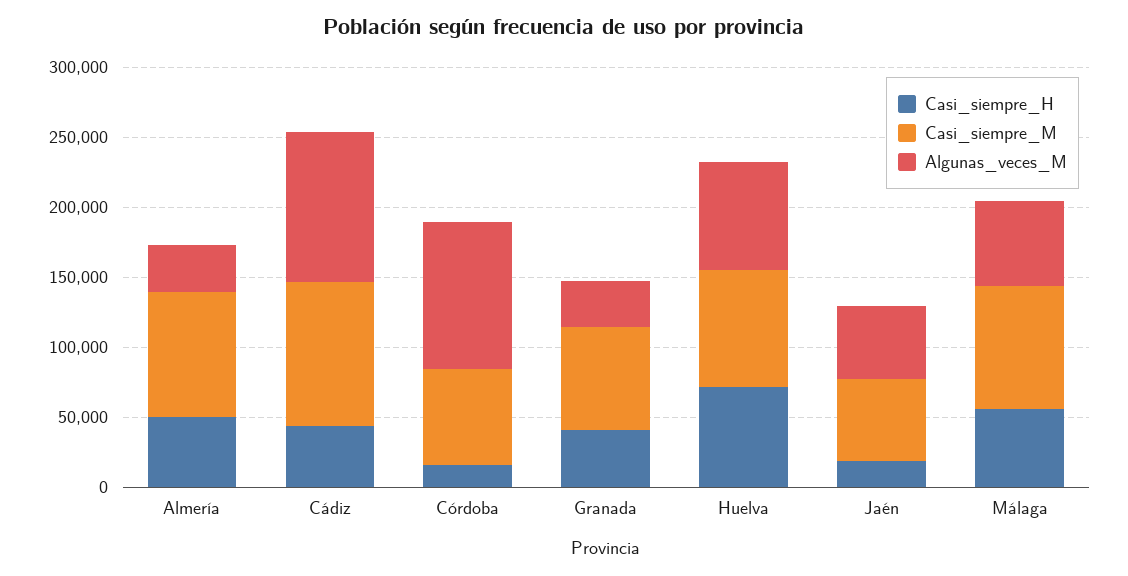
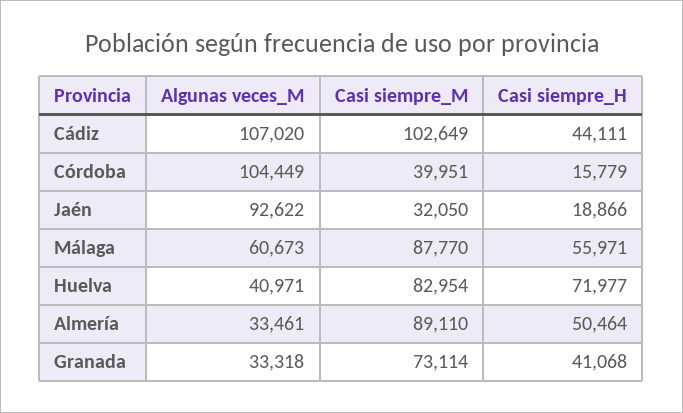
  {
    "Casi_siempre_H": {
      "Almería": 50464,
      "Cádiz": 44111,
      "Córdoba": 15779,
      "Granada": 41068,
      "Huelva": 71977,
      "Jaén": 18866,
      "Málaga": 55971
    },
    "Casi_siempre_M": {
      "Almería": 89110,
      "Cádiz": 102649,
-     "Córdoba": 70000,
+     "Córdoba": 39951,
      "Granada": 73114,
      "Huelva": 82954,
-     "Jaén": 60000,
+     "Jaén": 32050,
      "Málaga": 87770
    },
    "Algunas_veces_M": {
      "Almería": 33461,
      "Cádiz": 107020,
      "Córdoba": 104449,
      "Granada": 33318,
-     "Huelva": 80000,
+     "Huelva": 40971,
-     "Jaén": 50000,
+     "Jaén": 92622,
      "Málaga": 60673
    }
  }

